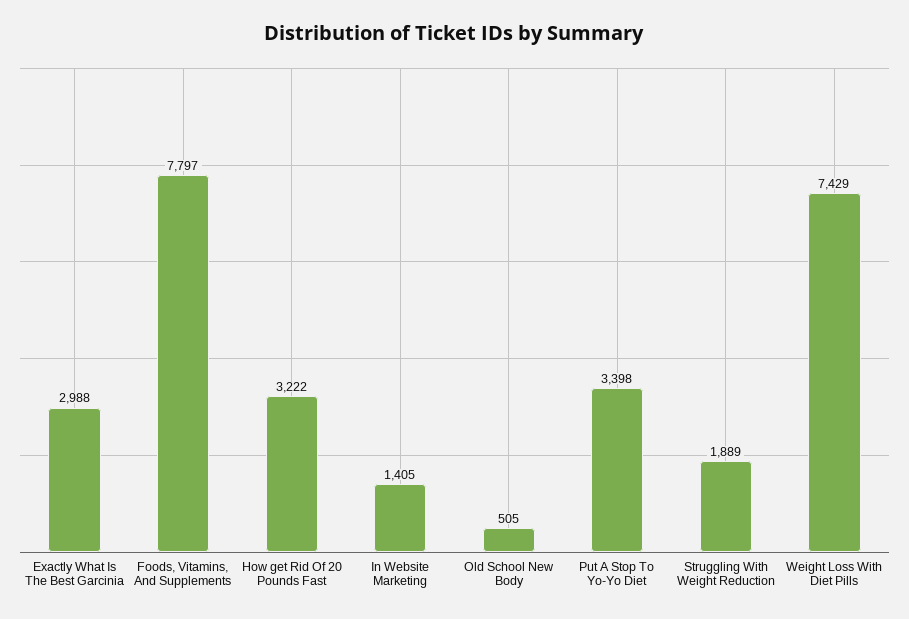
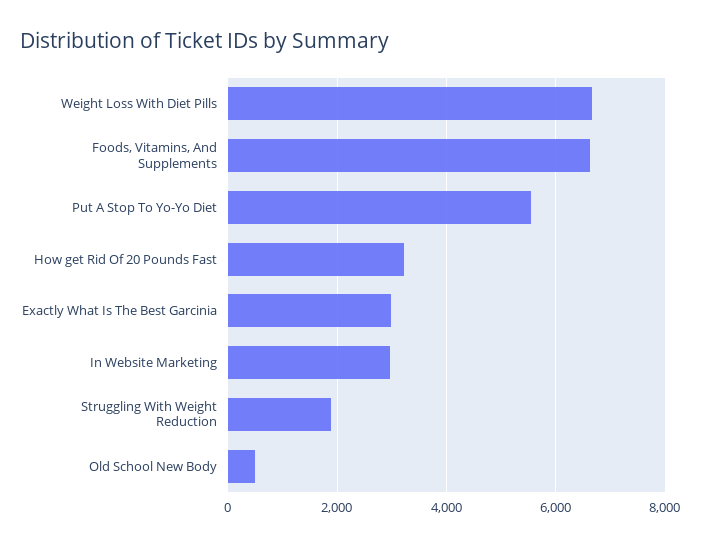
  {
    "Exactly What Is The Best Garcinia": 2988,
-   "Foods, Vitamins, And Supplements": 7797,
+   "Foods, Vitamins, And Supplements": 6600,
    "How get Rid Of 20 Pounds Fast": 3222,
-   "In Website Marketing": 1405,
+   "In Website Marketing": 3000,
    "Old School New Body": 505,
-   "Put A Stop To Yo-Yo Diet": 3398,
+   "Put A Stop To Yo-Yo Diet": 5600,
    "Struggling With Weight Reduction": 1889,
-   "Weight Loss With Diet Pills": 7429
+   "Weight Loss With Diet Pills": 6600
  }

